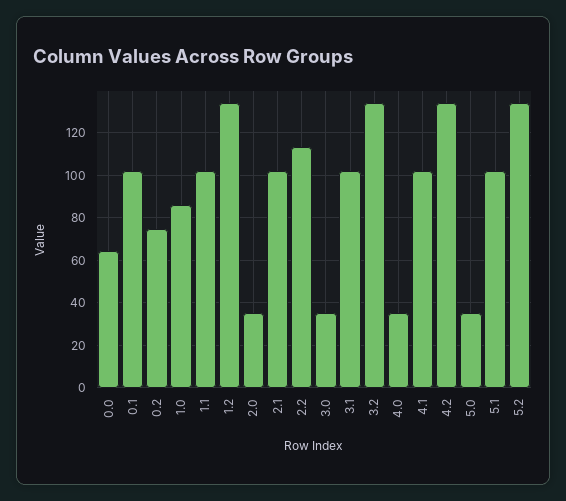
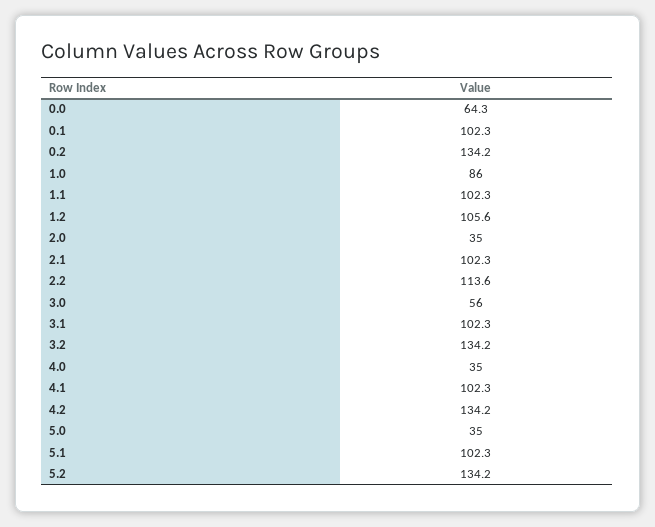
  {
    "0.0": 64.3,
    "0.1": 102.3,
-   "0.2": 75,
+   "0.2": 134.2,
    "1.0": 86,
    "1.1": 102.3,
-   "1.2": 135,
+   "1.2": 105.6,
    "2.0": 35,
    "2.1": 102.3,
    "2.2": 113.6,
-   "3.0": 35,
+   "3.0": 56,
    "3.1": 102.3,
    "3.2": 134.2,
    "4.0": 35,
    "4.1": 102.3,
    "4.2": 134.2,
    "5.0": 35,
    "5.1": 102.3,
    "5.2": 134.2
  }

